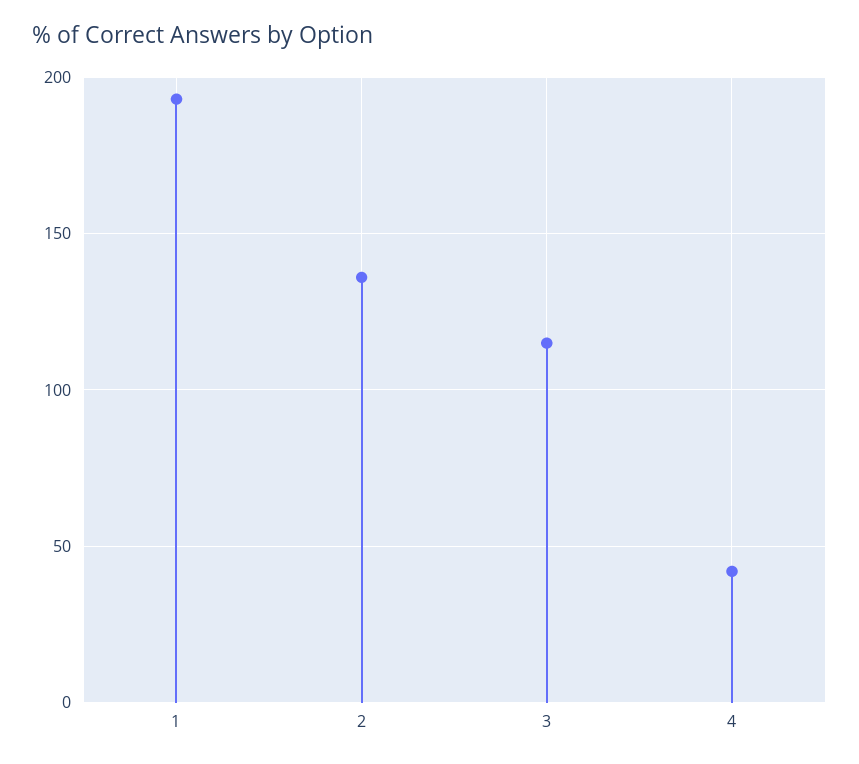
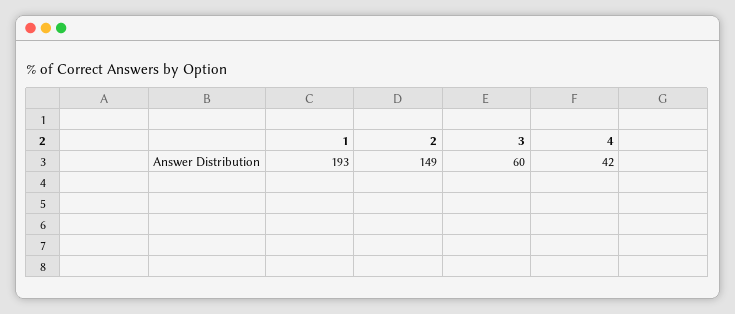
  {
    "1": 193,
-   "2": 135,
+   "2": 149,
-   "3": 115,
+   "3": 60,
    "4": 42
  }

